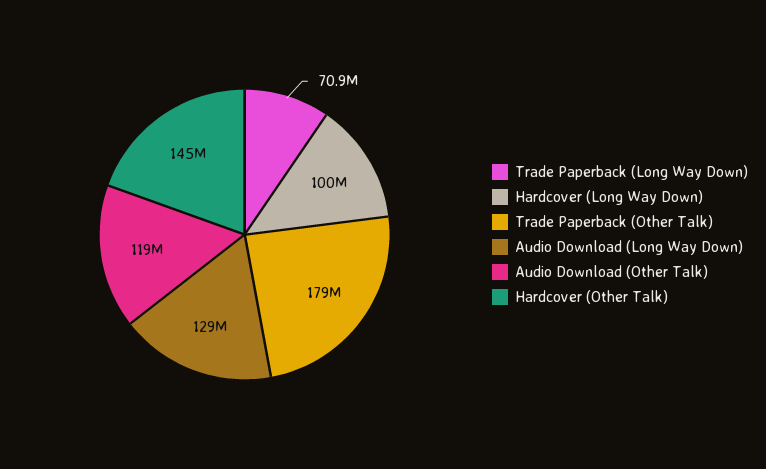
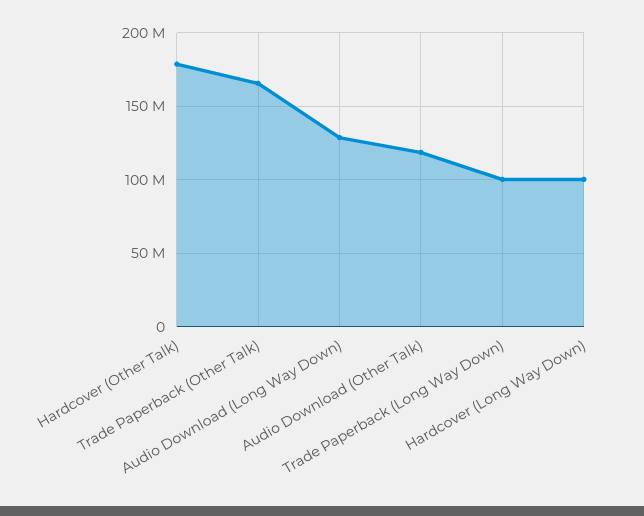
  {
-   "Trade Paperback (Long Way Down)": 70900000,
+   "Trade Paperback (Long Way Down)": 100000000,
    "Hardcover (Long Way Down)": 100000000,
-   "Trade Paperback (Other Talk)": 179000000,
+   "Trade Paperback (Other Talk)": 165000000,
    "Audio Download (Long Way Down)": 129000000,
    "Audio Download (Other Talk)": 119000000,
-   "Hardcover (Other Talk)": 145000000
+   "Hardcover (Other Talk)": 180000000
  }

